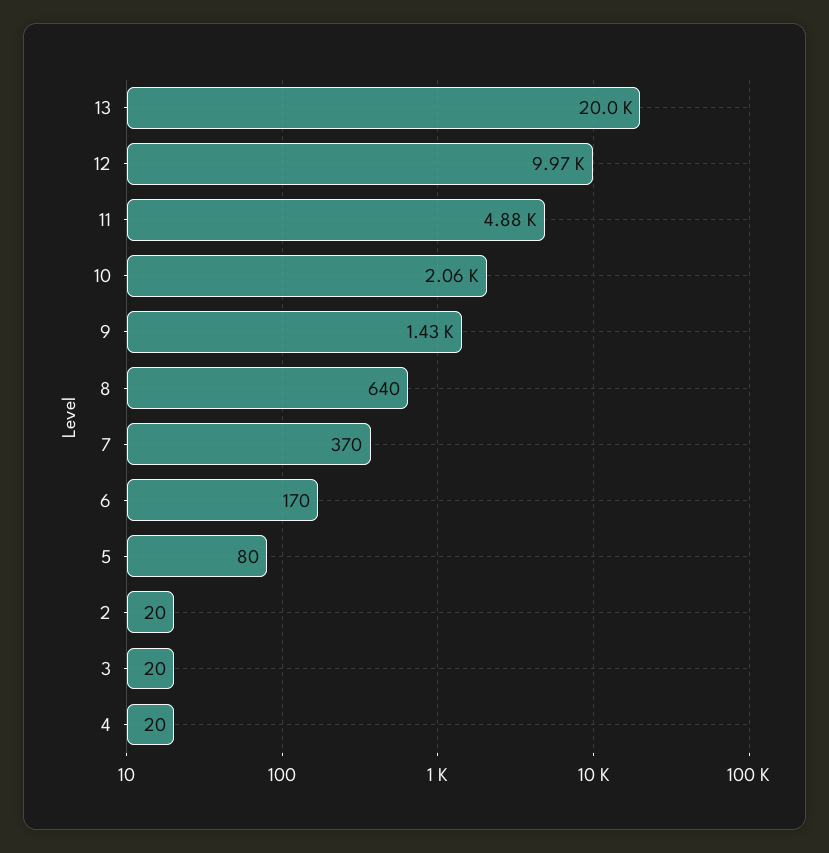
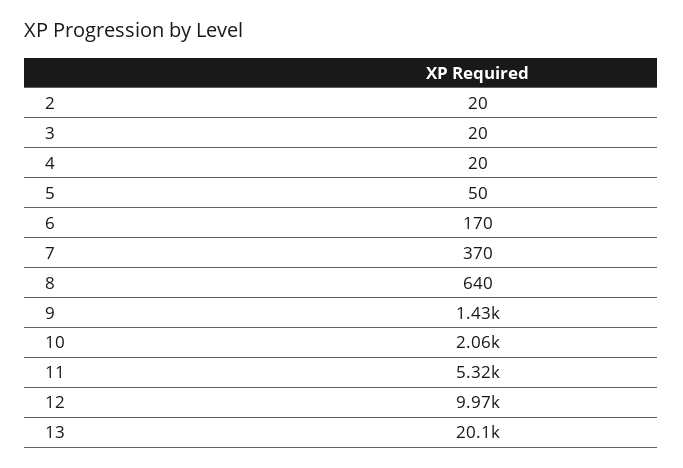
  {
-   "13": 20000,
+   "13": 20100,
    "12": 9970,
-   "11": 4880,
+   "11": 5320,
    "10": 2060,
    "9": 1430,
    "8": 640,
    "7": 370,
    "6": 170,
-   "5": 80,
+   "5": 50,
    "2": 20,
    "3": 20,
    "4": 20
  }

